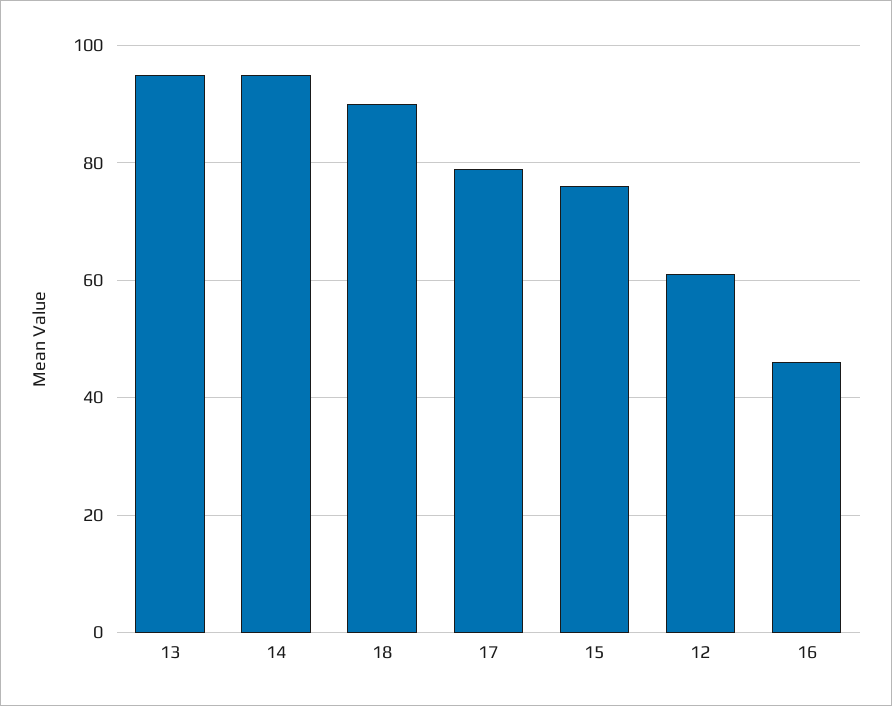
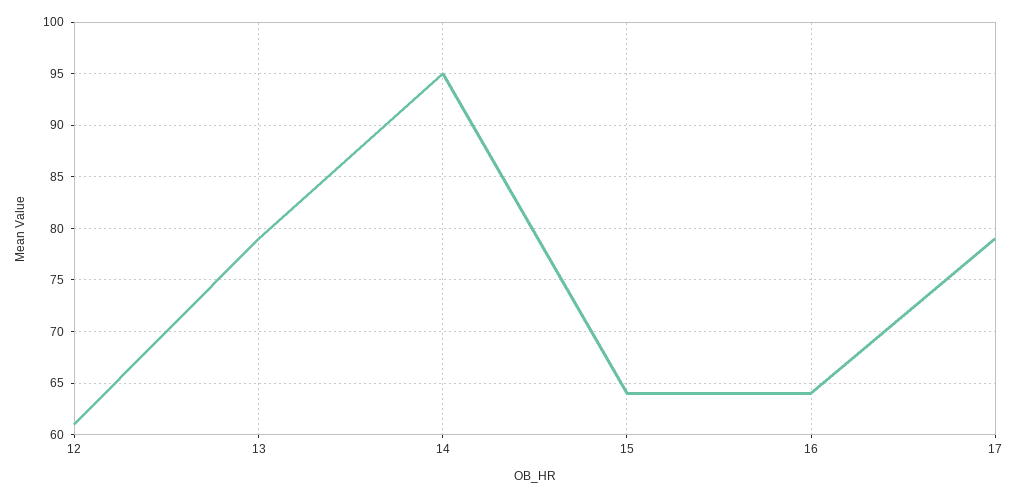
  {
-   "13": 95,
+   "13": 79,
    "14": 95,
-   "18": 90,
    "17": 79,
-   "15": 75,
+   "15": 64,
    "12": 61,
-   "16": 45
+   "16": 64
  }

